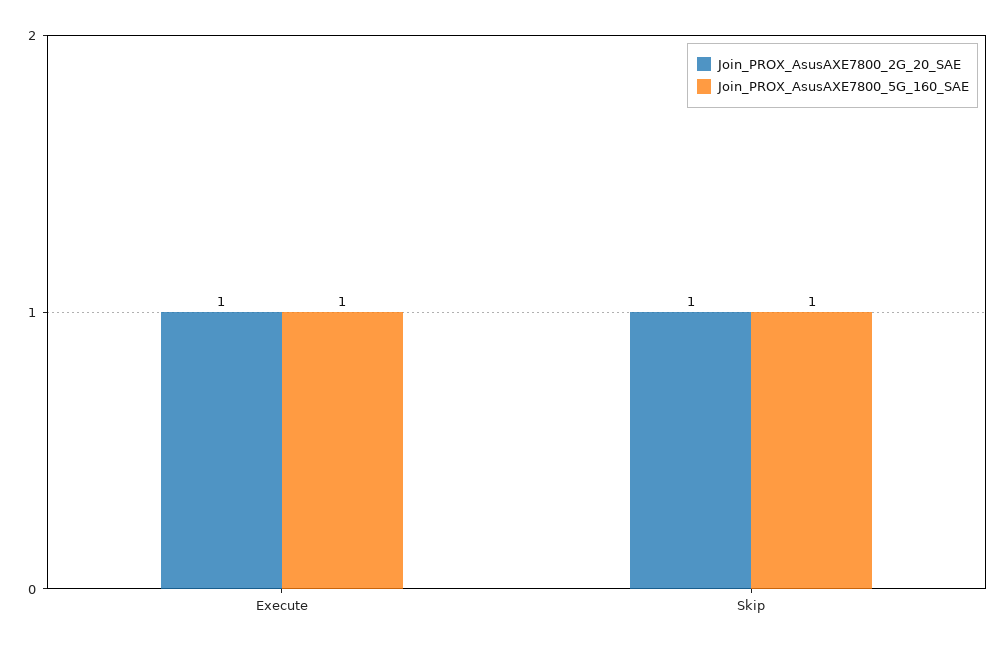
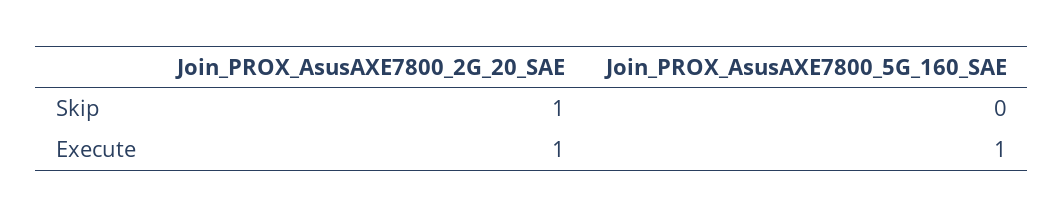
  {
    "Join_PROX_AsusAXE7800_2G_20_SAE": {
      "Execute": 1,
      "Skip": 1
    },
    "Join_PROX_AsusAXE7800_5G_160_SAE": {
      "Execute": 1,
-     "Skip": 1
+     "Skip": 0
    }
  }

